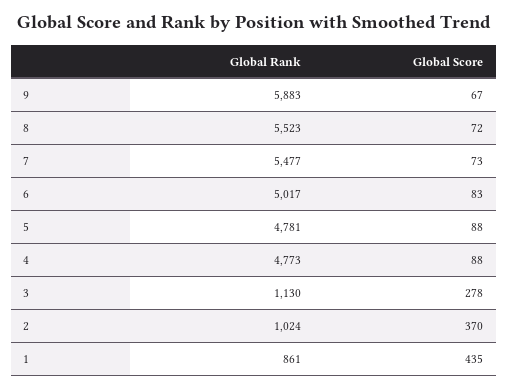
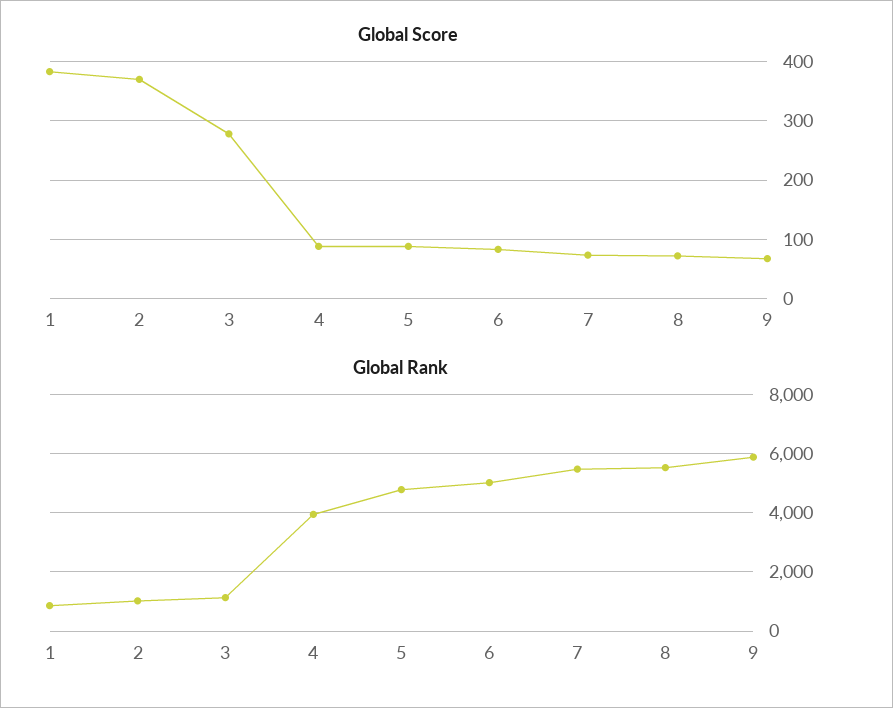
  {
    "Global Rank": {
      "9": 5883,
      "8": 5523,
      "7": 5477,
      "6": 5017,
      "5": 4781,
-     "4": 4773,
+     "4": 4000,
      "3": 1130,
      "2": 1024,
      "1": 861
    },
    "Global Score": {
      "9": 67,
      "8": 72,
      "7": 73,
      "6": 83,
      "5": 88,
      "4": 88,
      "3": 278,
      "2": 370,
-     "1": 435
+     "1": 380
    }
  }

